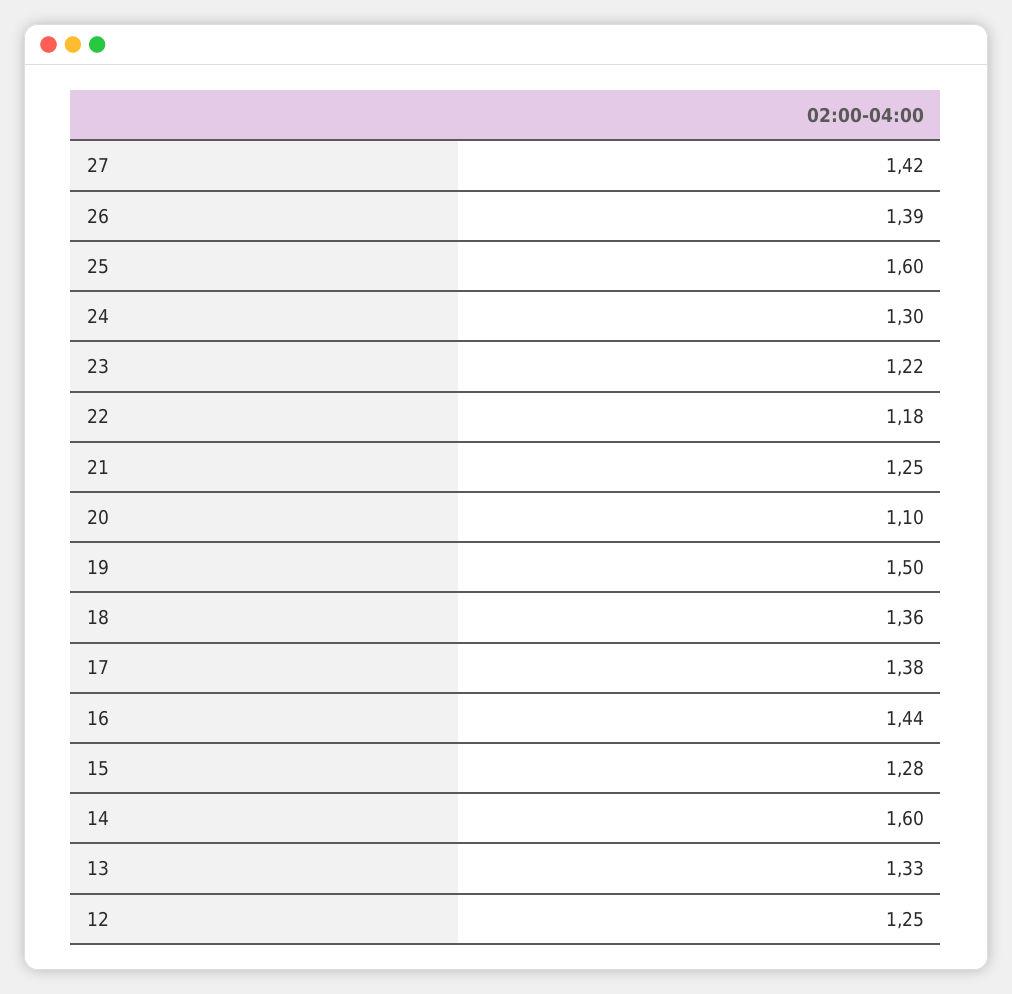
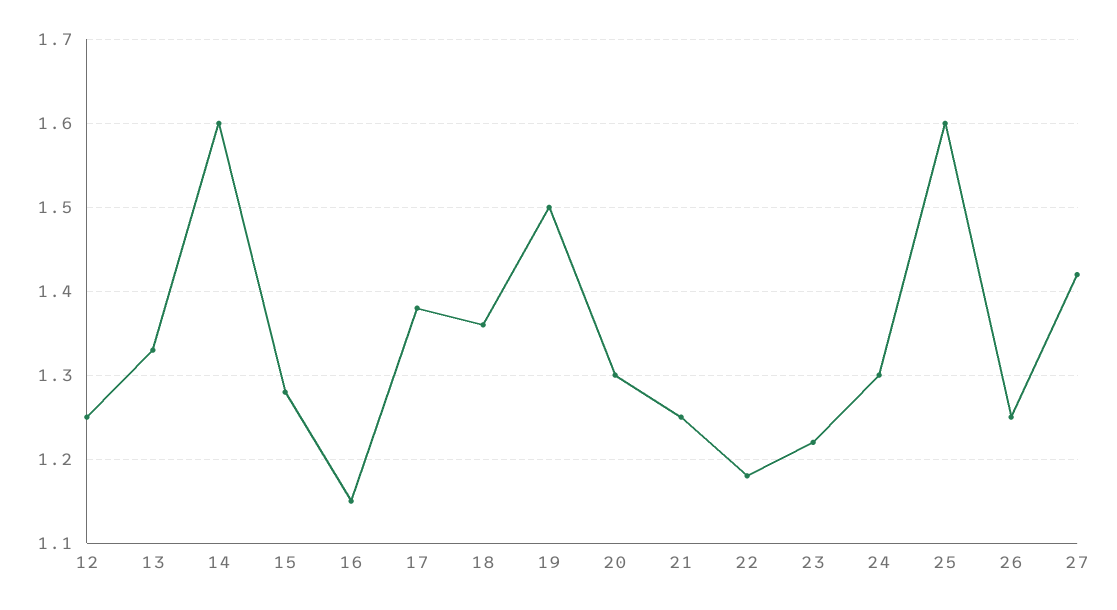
  {
    "27": 1.42,
-   "26": 1.39,
+   "26": 1.25,
    "25": 1.6,
    "24": 1.3,
    "23": 1.22,
    "22": 1.18,
    "21": 1.25,
-   "20": 1.1,
+   "20": 1.3,
    "19": 1.5,
    "18": 1.36,
    "17": 1.38,
-   "16": 1.44,
+   "16": 1.15,
    "15": 1.28,
    "14": 1.6,
    "13": 1.33,
    "12": 1.25
  }

